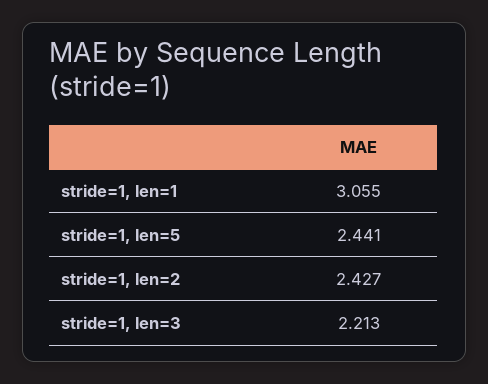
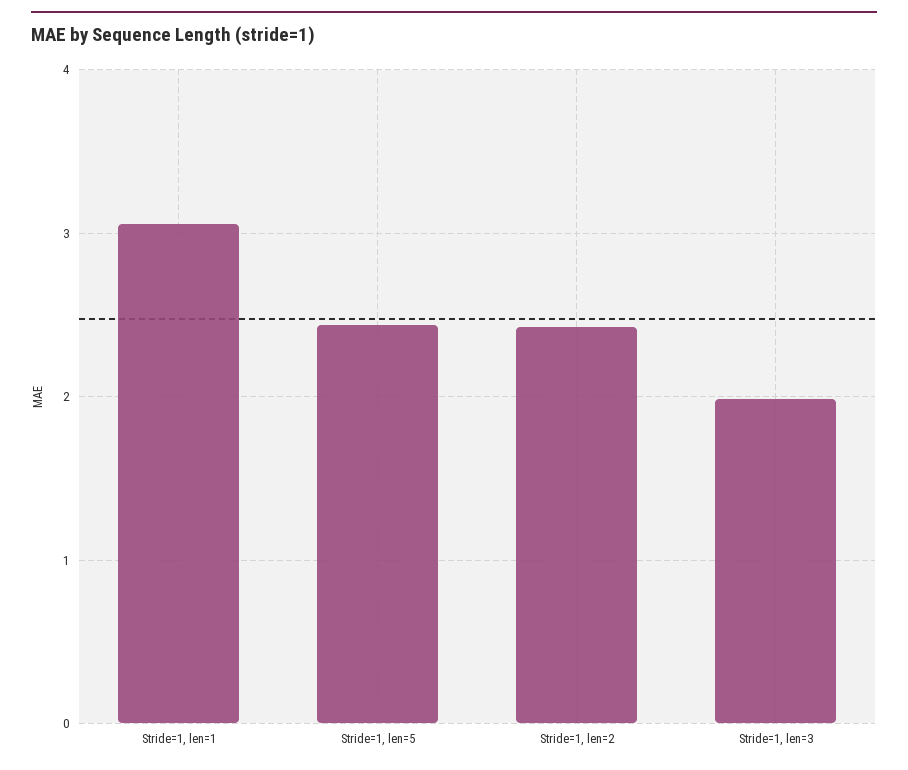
  {
    "stride=1, len=1": 3.055,
    "stride=1, len=5": 2.441,
    "stride=1, len=2": 2.427,
-   "stride=1, len=3": 2.213
+   "stride=1, len=3": 2
  }

